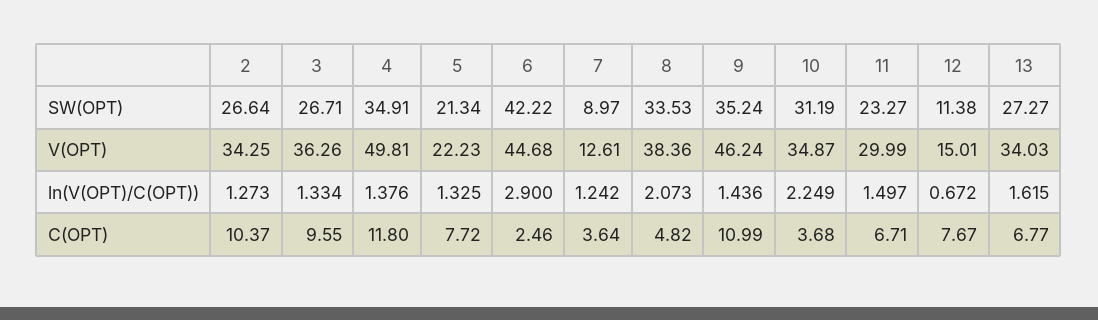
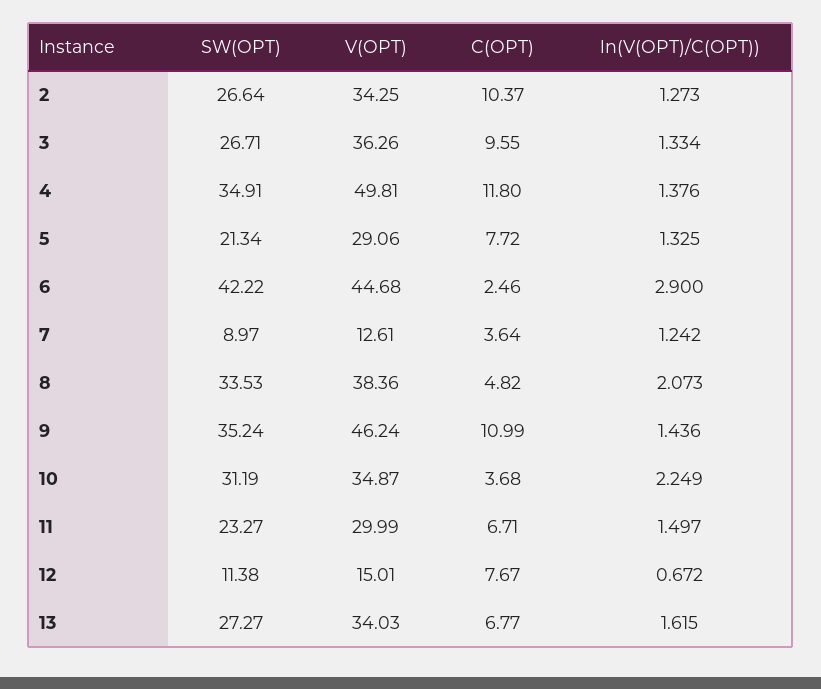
  {
    "2": {
      "SW(OPT)": 26.64,
      "V(OPT)": 34.25,
      "ln(V(OPT)/C(OPT))": 1.273,
      "C(OPT)": 10.37
    },
    "3": {
      "SW(OPT)": 26.71,
      "V(OPT)": 36.26,
      "ln(V(OPT)/C(OPT))": 1.334,
      "C(OPT)": 9.55
    },
    "4": {
      "SW(OPT)": 34.91,
      "V(OPT)": 49.81,
      "ln(V(OPT)/C(OPT))": 1.376,
      "C(OPT)": 11.8
    },
    "5": {
      "SW(OPT)": 21.34,
-     "V(OPT)": 22.23,
+     "V(OPT)": 29.06,
      "ln(V(OPT)/C(OPT))": 1.325,
      "C(OPT)": 7.72
    },
    "6": {
      "SW(OPT)": 42.22,
      "V(OPT)": 44.68,
      "ln(V(OPT)/C(OPT))": 2.9,
      "C(OPT)": 2.46
    },
    "7": {
      "SW(OPT)": 8.97,
      "V(OPT)": 12.61,
      "ln(V(OPT)/C(OPT))": 1.242,
      "C(OPT)": 3.64
    },
    "8": {
      "SW(OPT)": 33.53,
      "V(OPT)": 38.36,
      "ln(V(OPT)/C(OPT))": 2.073,
      "C(OPT)": 4.82
    },
    "9": {
      "SW(OPT)": 35.24,
      "V(OPT)": 46.24,
      "ln(V(OPT)/C(OPT))": 1.436,
      "C(OPT)": 10.99
    },
    "10": {
      "SW(OPT)": 31.19,
      "V(OPT)": 34.87,
      "ln(V(OPT)/C(OPT))": 2.249,
      "C(OPT)": 3.68
    },
    "11": {
      "SW(OPT)": 23.27,
      "V(OPT)": 29.99,
      "ln(V(OPT)/C(OPT))": 1.497,
      "C(OPT)": 6.71
    },
    "12": {
      "SW(OPT)": 11.38,
      "V(OPT)": 15.01,
      "ln(V(OPT)/C(OPT))": 0.672,
      "C(OPT)": 7.67
    },
    "13": {
      "SW(OPT)": 27.27,
      "V(OPT)": 34.03,
      "ln(V(OPT)/C(OPT))": 1.615,
      "C(OPT)": 6.77
    }
  }

